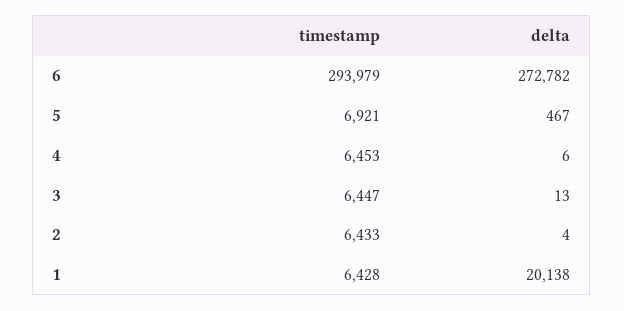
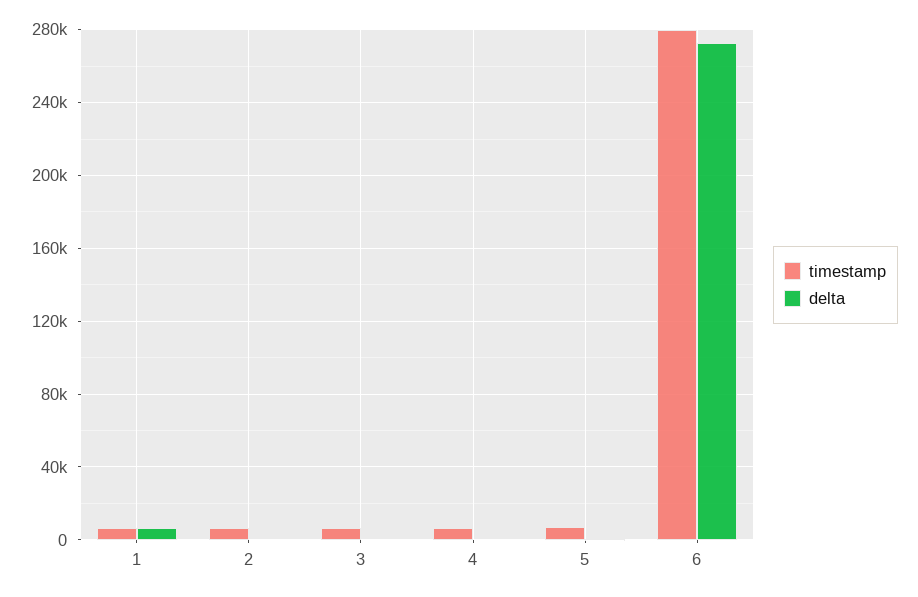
  {
    "timestamp": {
-     "6": 293979,
+     "6": 280000,
      "5": 6921,
      "4": 6453,
      "3": 6447,
      "2": 6433,
      "1": 6428
    },
    "delta": {
      "6": 272782,
      "5": 467,
      "4": 6,
      "3": 13,
      "2": 4,
-     "1": 20138
+     "1": 5000
    }
  }

